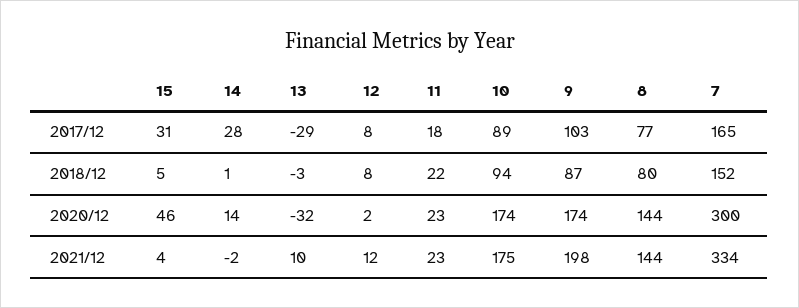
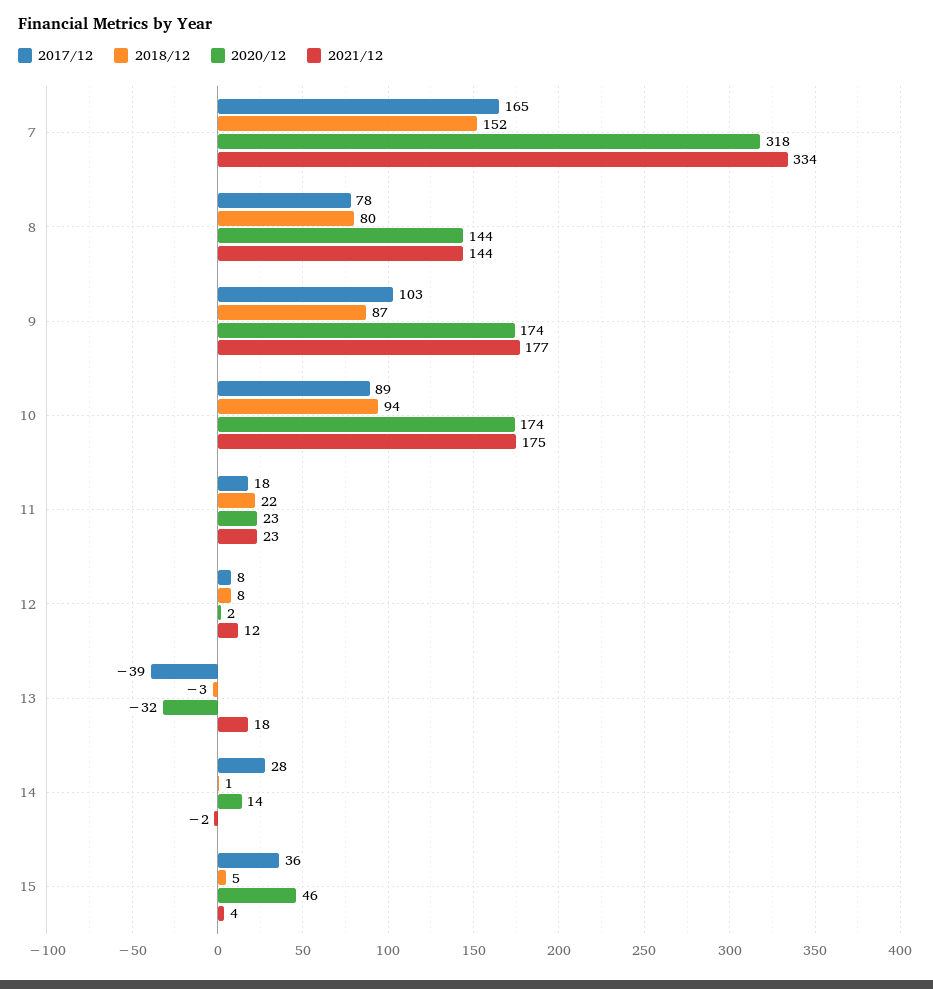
  {
    "2017/12": {
-     "15": 31,
+     "15": 36,
      "14": 28,
-     "13": -29,
+     "13": -39,
      "12": 8,
      "11": 18,
      "10": 89,
      "9": 103,
-     "8": 77,
+     "8": 78,
      "7": 165
    },
    "2018/12": {
      "15": 5,
      "14": 1,
      "13": -3,
      "12": 8,
      "11": 22,
      "10": 94,
      "9": 87,
      "8": 80,
      "7": 152
    },
    "2020/12": {
      "15": 46,
      "14": 14,
      "13": -32,
      "12": 2,
      "11": 23,
      "10": 174,
      "9": 174,
      "8": 144,
-     "7": 300
+     "7": 318
    },
    "2021/12": {
      "15": 4,
      "14": -2,
-     "13": 10,
+     "13": 18,
      "12": 12,
      "11": 23,
      "10": 175,
-     "9": 198,
+     "9": 177,
      "8": 144,
      "7": 334
    }
  }

